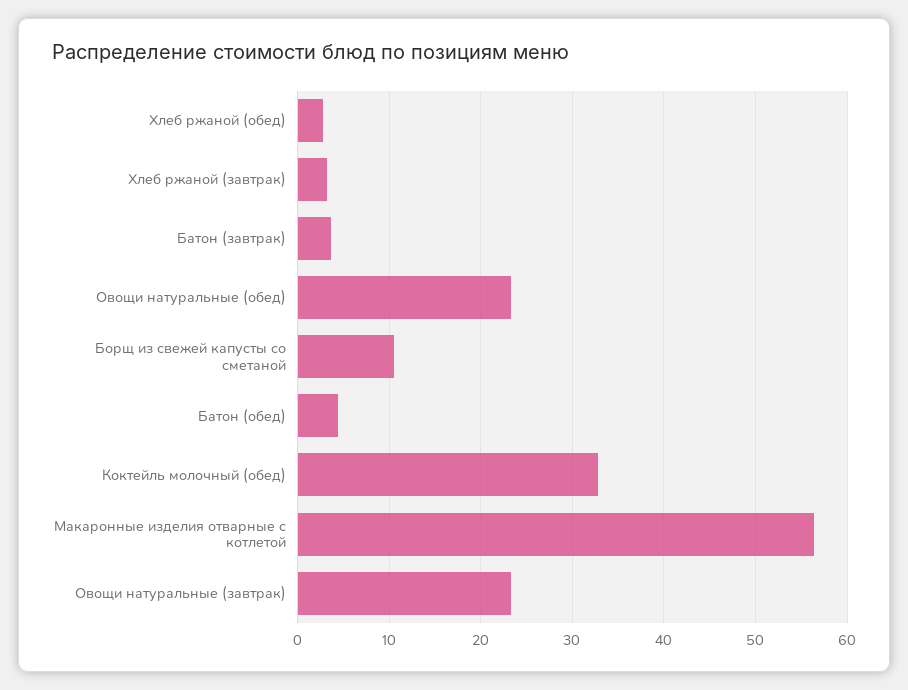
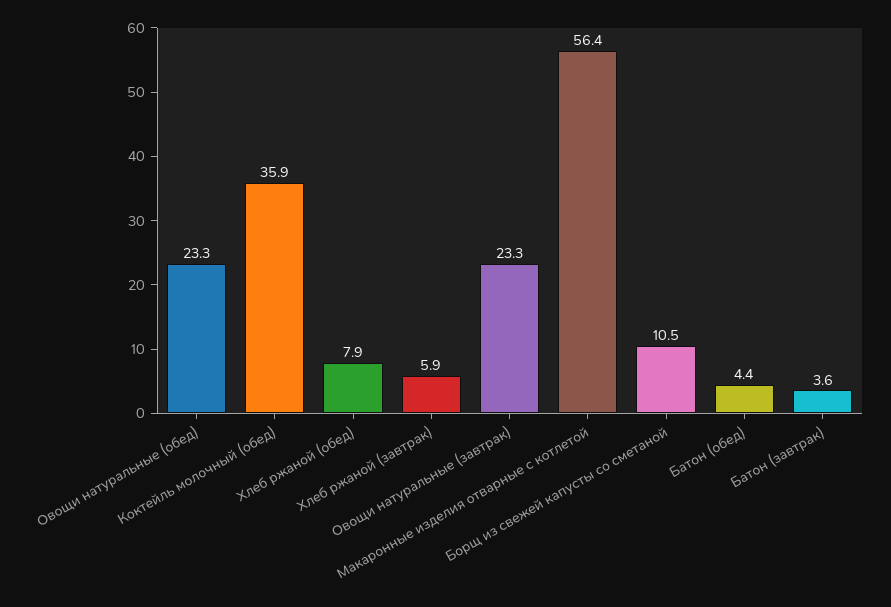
  {
-   "Хлеб ржаной (обед)": 3,
+   "Хлеб ржаной (обед)": 7.9,
-   "Хлеб ржаной (завтрак)": 3,
+   "Хлеб ржаной (завтрак)": 5.9,
    "Батон (завтрак)": 3.6,
    "Овощи натуральные (обед)": 23.3,
    "Борщ из свежей капусты со сметаной": 10.5,
    "Батон (обед)": 4.4,
-   "Коктейль молочный (обед)": 33,
+   "Коктейль молочный (обед)": 35.9,
    "Макаронные изделия отварные с котлетой": 56.4,
    "Овощи натуральные (завтрак)": 23.3
  }

